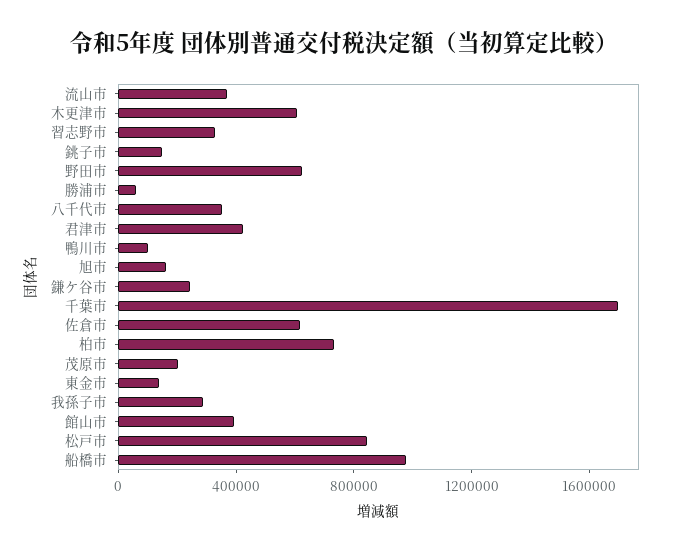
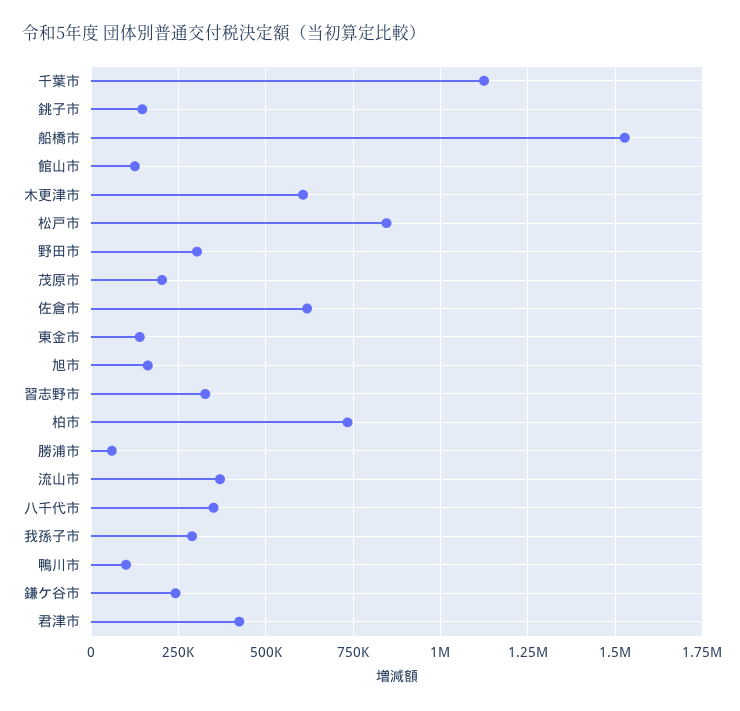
  {
    "流山市": 375000,
    "木更津市": 600000,
    "習志野市": 325000,
    "銚子市": 150000,
-   "野田市": 600000,
+   "野田市": 300000,
    "勝浦市": 50000,
    "八千代市": 350000,
    "君津市": 425000,
    "鴨川市": 100000,
    "旭市": 150000,
    "鎌ケ谷市": 250000,
-   "千葉市": 1700000,
+   "千葉市": 1125000,
    "佐倉市": 625000,
    "柏市": 725000,
    "茂原市": 200000,
    "東金市": 150000,
    "我孫子市": 300000,
-   "館山市": 400000,
+   "館山市": 125000,
    "松戸市": 850000,
-   "船橋市": 1000000
+   "船橋市": 1525000
  }

